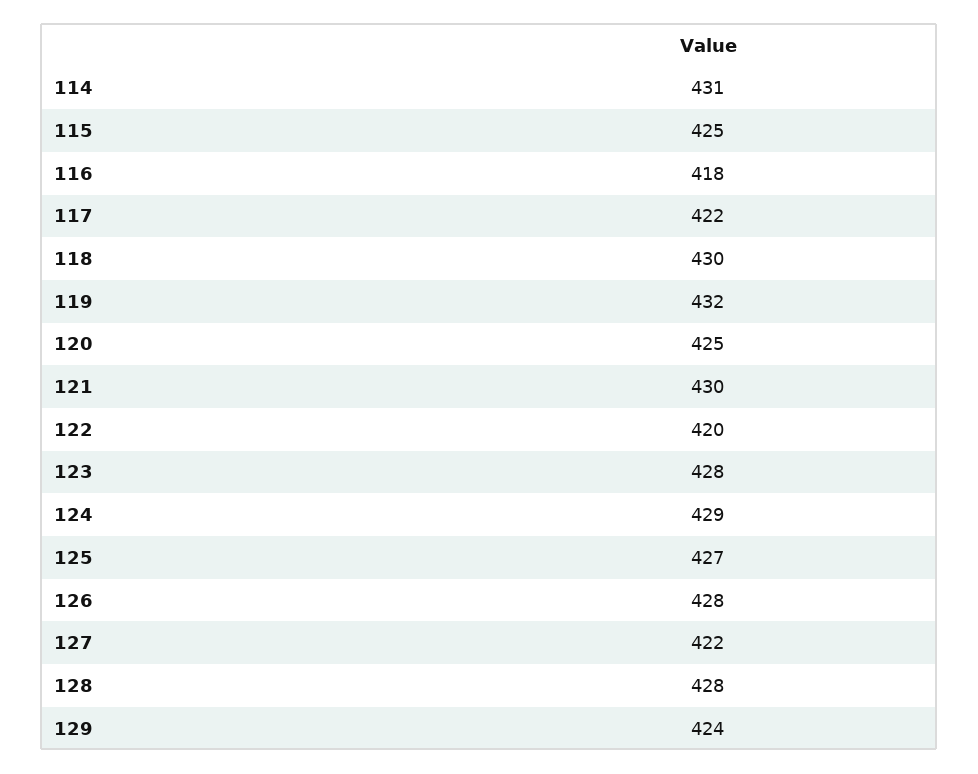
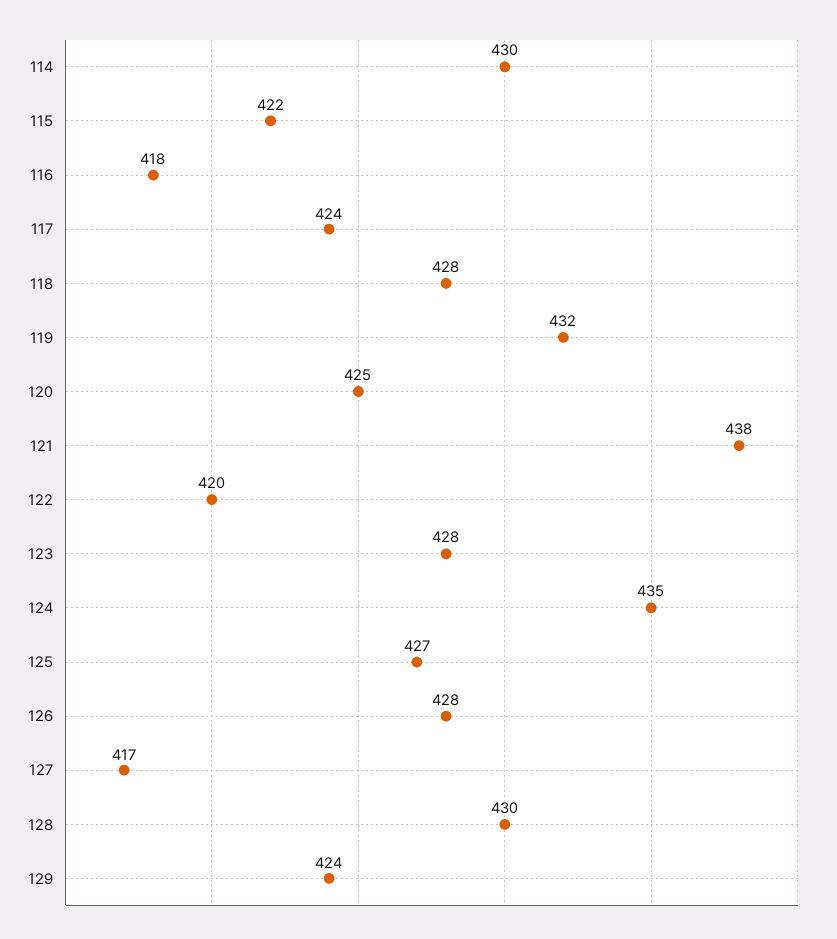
  {
-   "114": 431,
+   "114": 430,
-   "115": 425,
+   "115": 422,
    "116": 418,
-   "117": 422,
+   "117": 424,
-   "118": 430,
+   "118": 428,
    "119": 432,
    "120": 425,
-   "121": 430,
+   "121": 438,
    "122": 420,
    "123": 428,
-   "124": 429,
+   "124": 435,
    "125": 427,
    "126": 428,
-   "127": 422,
+   "127": 417,
-   "128": 428,
+   "128": 430,
    "129": 424
  }

